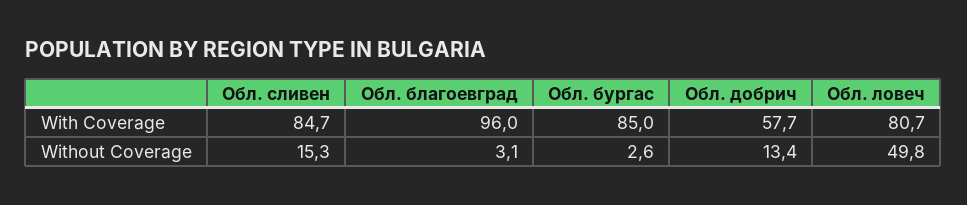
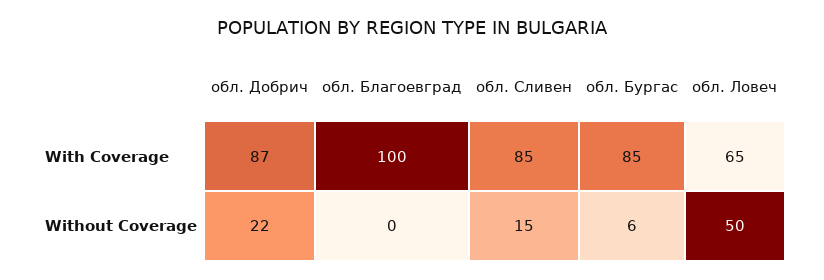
  {
    "Обл. сливен": {
      "With Coverage": 84.7,
      "Without Coverage": 15.3
    },
    "Обл. благоевград": {
-     "With Coverage": 96,
+     "With Coverage": 100,
-     "Without Coverage": 3.1
+     "Without Coverage": 0
    },
    "Обл. бургас": {
      "With Coverage": 85,
-     "Without Coverage": 2.6
+     "Without Coverage": 6
    },
    "Обл. добрич": {
-     "With Coverage": 57.7,
+     "With Coverage": 87,
-     "Without Coverage": 13.4
+     "Without Coverage": 22
    },
    "Обл. ловеч": {
-     "With Coverage": 80.7,
+     "With Coverage": 65,
      "Without Coverage": 49.8
    }
  }

